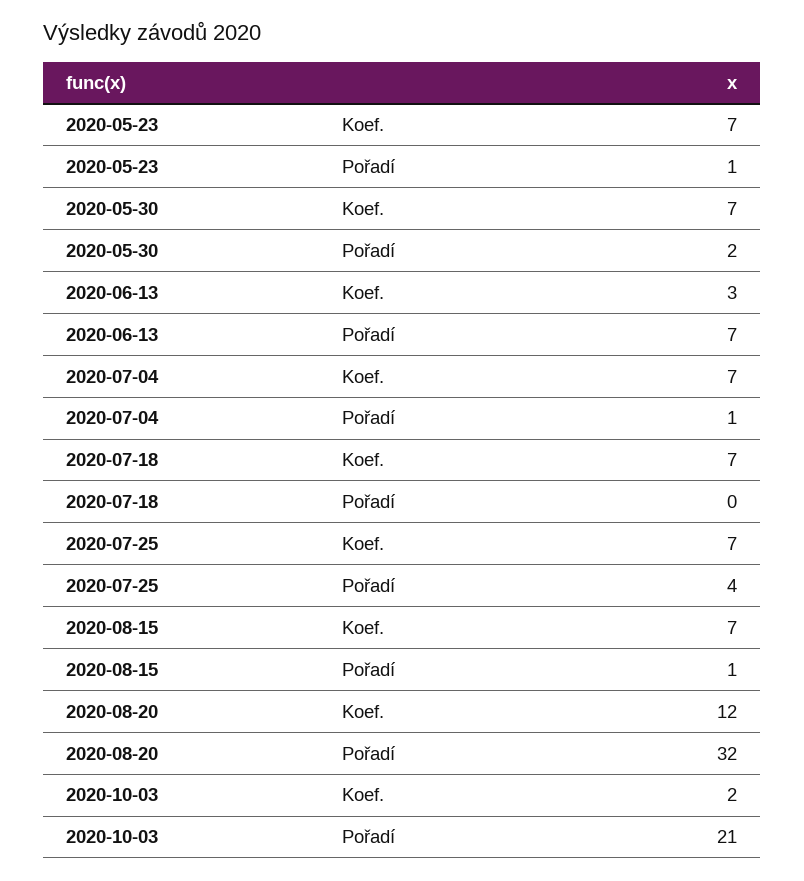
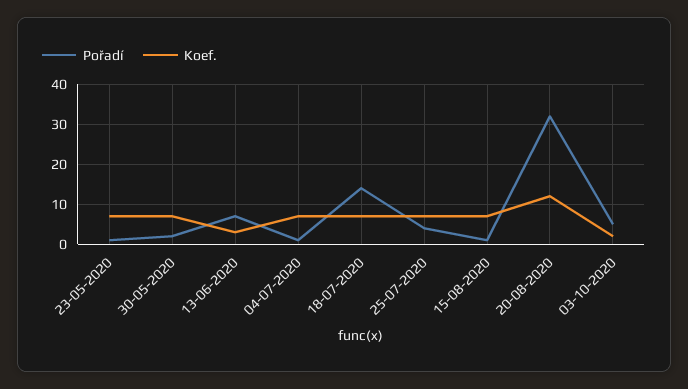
  {
    "Koef.": {
      "2020-05-23": 7,
      "2020-05-30": 7,
      "2020-06-13": 3,
      "2020-07-04": 7,
      "2020-07-18": 7,
      "2020-07-25": 7,
      "2020-08-15": 7,
      "2020-08-20": 12,
      "2020-10-03": 2
    },
    "Pořadí": {
      "2020-05-23": 1,
      "2020-05-30": 2,
      "2020-06-13": 7,
      "2020-07-04": 1,
-     "2020-07-18": 0,
+     "2020-07-18": 15,
      "2020-07-25": 4,
      "2020-08-15": 1,
      "2020-08-20": 32,
-     "2020-10-03": 21
+     "2020-10-03": 5
    }
  }

